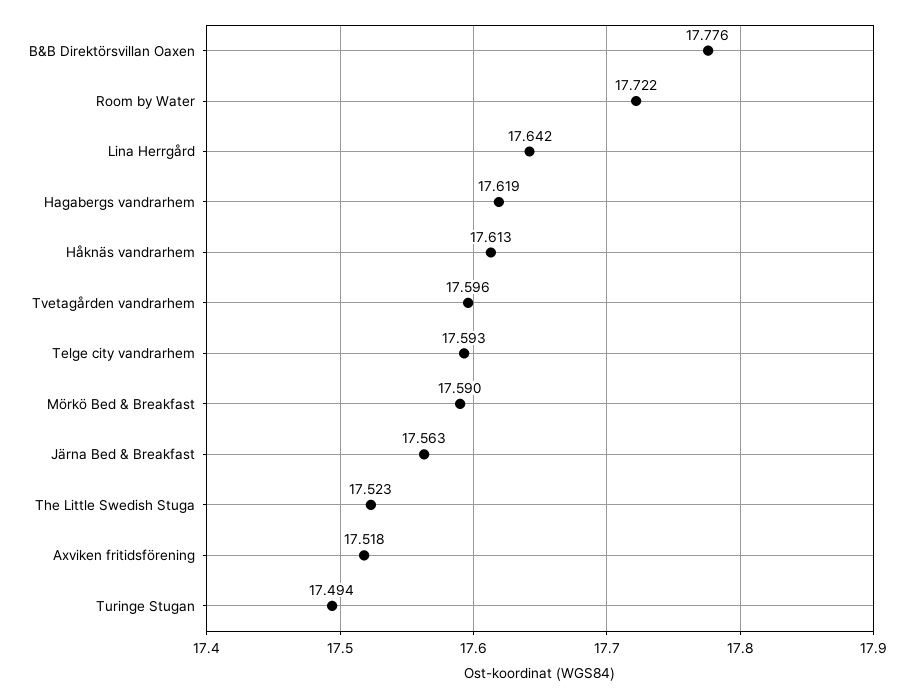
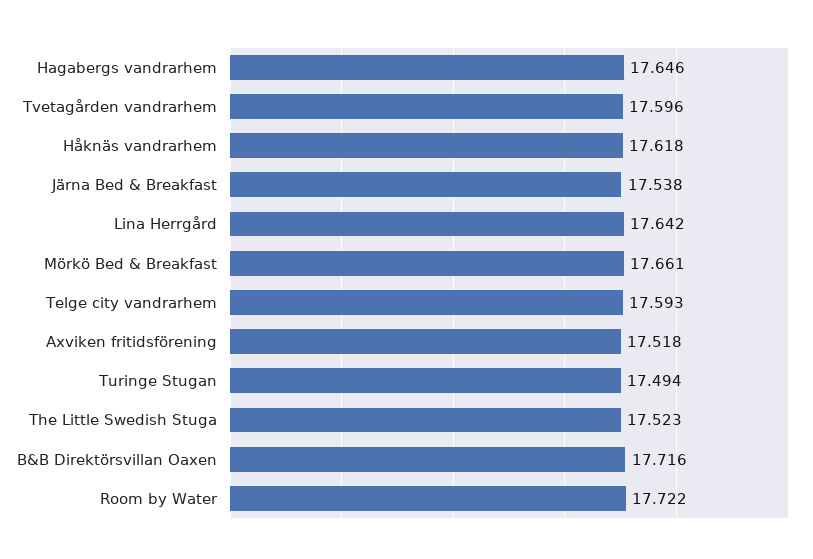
  {
-   "B&B Direktörsvillan Oaxen": 17.776,
+   "B&B Direktörsvillan Oaxen": 17.716,
    "Room by Water": 17.722,
    "Lina Herrgård": 17.642,
-   "Hagabergs vandrarhem": 17.619,
+   "Hagabergs vandrarhem": 17.646,
-   "Håknäs vandrarhem": 17.613,
+   "Håknäs vandrarhem": 17.618,
    "Tvetagården vandrarhem": 17.596,
    "Telge city vandrarhem": 17.593,
-   "Mörkö Bed & Breakfast": 17.59,
+   "Mörkö Bed & Breakfast": 17.661,
-   "Järna Bed & Breakfast": 17.563,
+   "Järna Bed & Breakfast": 17.538,
    "The Little Swedish Stuga": 17.523,
    "Axviken fritidsförening": 17.518,
    "Turinge Stugan": 17.494
  }

